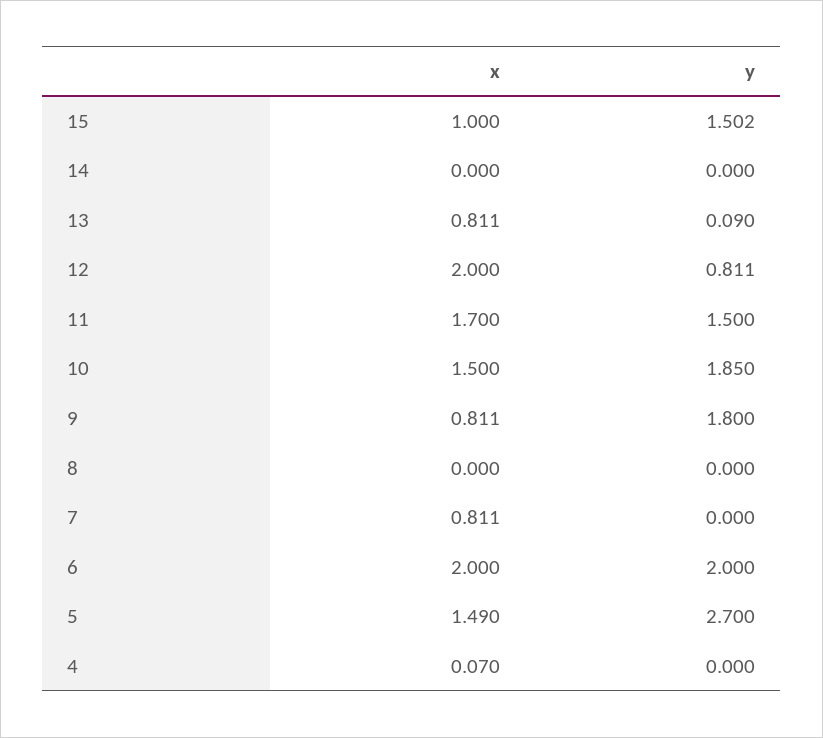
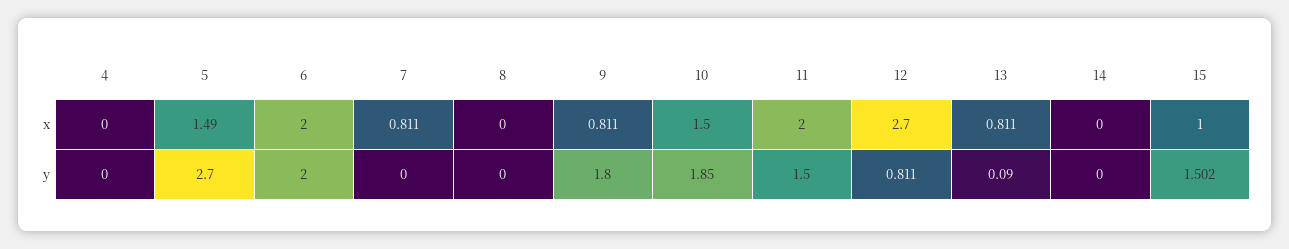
  {
    "x": {
      "15": 1,
      "14": 0,
      "13": 0.811,
-     "12": 2,
+     "12": 2.7,
-     "11": 1.7,
+     "11": 2,
      "10": 1.5,
      "9": 0.811,
      "8": 0,
      "7": 0.811,
      "6": 2,
      "5": 1.49,
-     "4": 0.07
+     "4": 0
    },
    "y": {
      "15": 1.502,
      "14": 0,
      "13": 0.09,
      "12": 0.811,
      "11": 1.5,
      "10": 1.85,
      "9": 1.8,
      "8": 0,
      "7": 0,
      "6": 2,
      "5": 2.7,
      "4": 0
    }
  }

